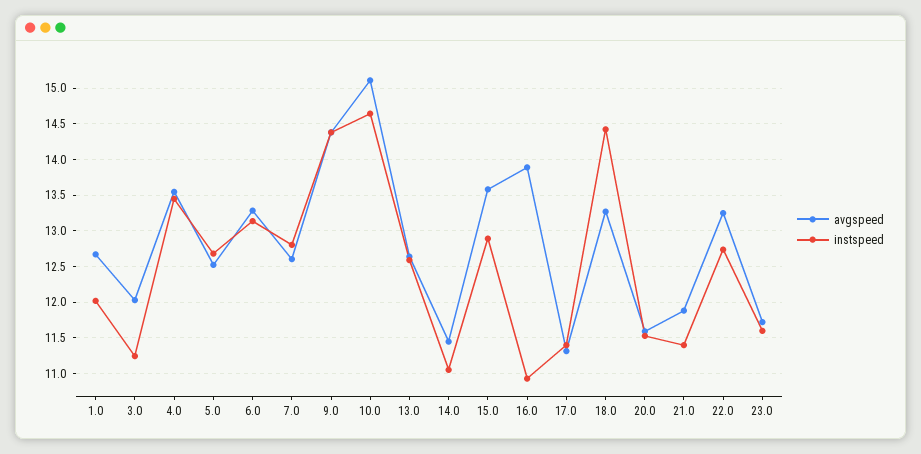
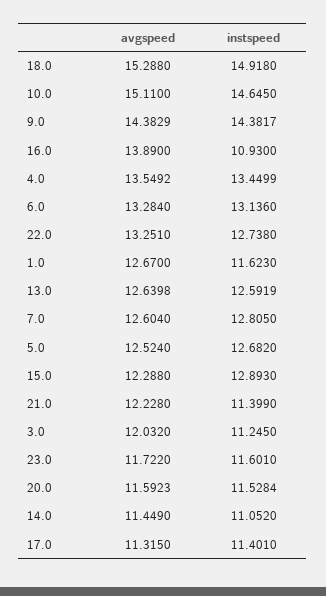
  {
    "avgspeed": {
      "1.0": 12.67,
      "3.0": 12.032,
      "4.0": 13.5492,
      "5.0": 12.524,
      "6.0": 13.284,
      "7.0": 12.604,
      "9.0": 14.3829,
      "10.0": 15.11,
      "13.0": 12.6398,
      "14.0": 11.449,
-     "15.0": 13.6,
+     "15.0": 12.288,
      "16.0": 13.89,
      "17.0": 11.315,
-     "18.0": 13.3,
+     "18.0": 15.288,
      "20.0": 11.5923,
-     "21.0": 11.9,
+     "21.0": 12.228,
      "22.0": 13.251,
      "23.0": 11.722
    },
    "instspeed": {
-     "1.0": 12,
+     "1.0": 11.623,
      "3.0": 11.245,
      "4.0": 13.4499,
      "5.0": 12.682,
      "6.0": 13.136,
      "7.0": 12.805,
      "9.0": 14.3817,
      "10.0": 14.645,
      "13.0": 12.5919,
      "14.0": 11.052,
      "15.0": 12.893,
      "16.0": 10.93,
      "17.0": 11.401,
-     "18.0": 14.4,
+     "18.0": 14.918,
      "20.0": 11.5284,
      "21.0": 11.399,
      "22.0": 12.738,
      "23.0": 11.601
    }
  }

